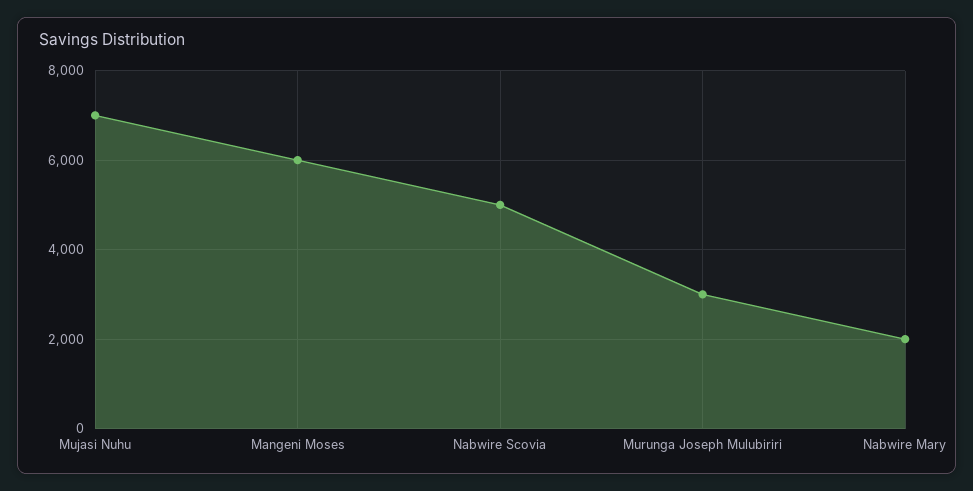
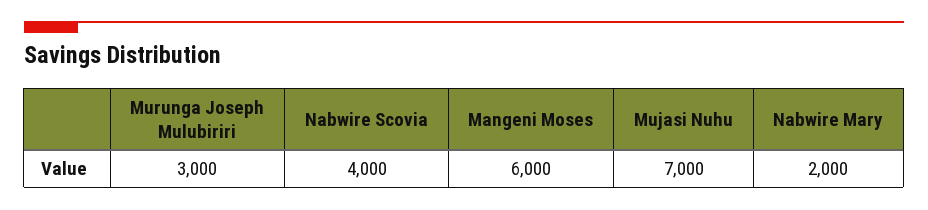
  {
    "Mujasi Nuhu": 7000,
    "Mangeni Moses": 6000,
-   "Nabwire Scovia": 5000,
+   "Nabwire Scovia": 4000,
    "Murunga Joseph Mulubiriri": 3000,
    "Nabwire Mary": 2000
  }

